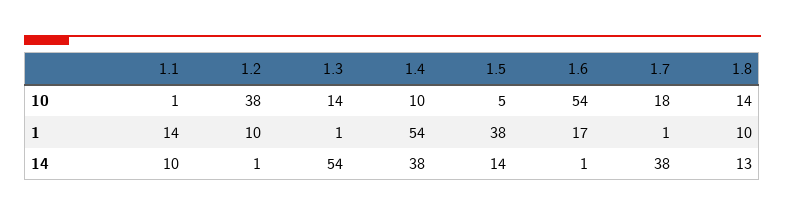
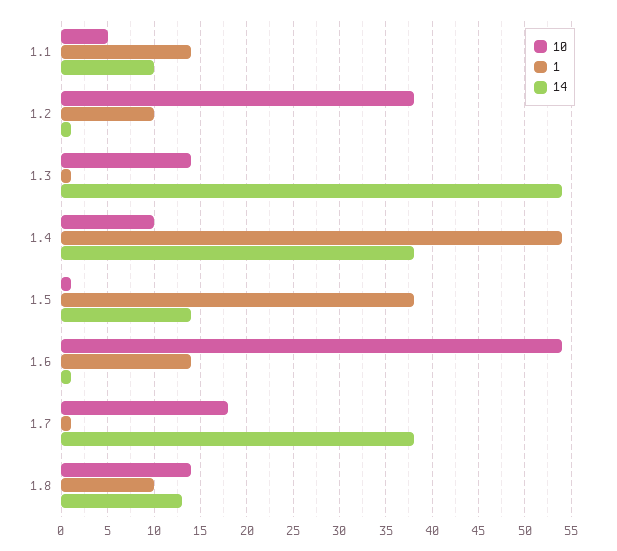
  {
    "10": {
-     "1.1": 1,
+     "1.1": 5,
      "1.2": 38,
      "1.3": 14,
      "1.4": 10,
-     "1.5": 5,
+     "1.5": 1,
      "1.6": 54,
      "1.7": 18,
      "1.8": 14
    },
    "1": {
      "1.1": 14,
      "1.2": 10,
      "1.3": 1,
      "1.4": 54,
      "1.5": 38,
-     "1.6": 17,
+     "1.6": 14,
      "1.7": 1,
      "1.8": 10
    },
    "14": {
      "1.1": 10,
      "1.2": 1,
      "1.3": 54,
      "1.4": 38,
      "1.5": 14,
      "1.6": 1,
      "1.7": 38,
      "1.8": 13
    }
  }

